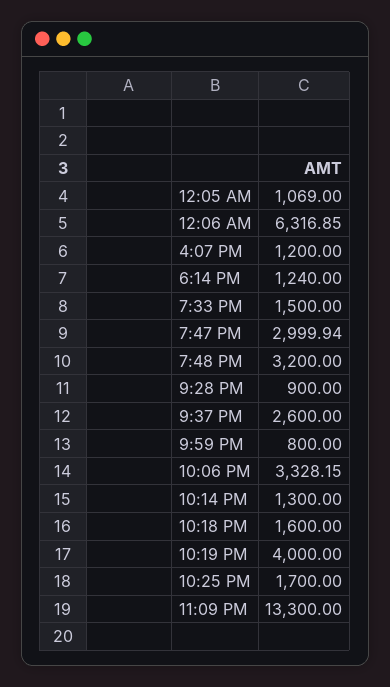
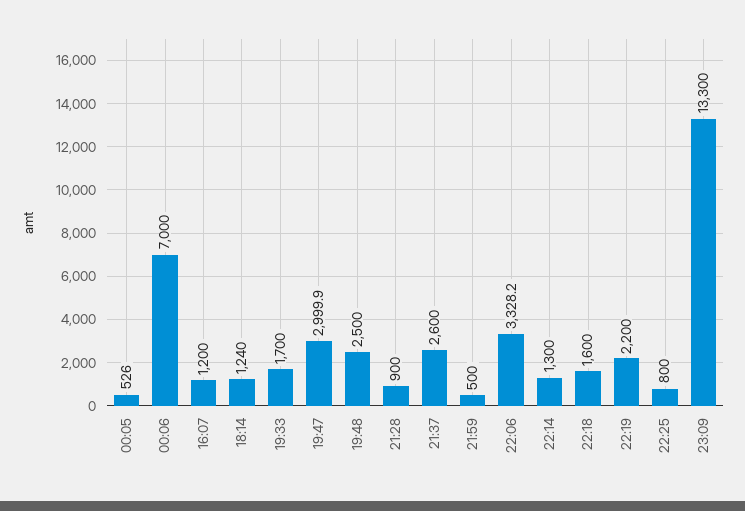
  {
-   "12:05 AM": 1069,
+   "12:05 AM": 526,
-   "12:06 AM": 6316.85,
+   "12:06 AM": 7000,
    "4:07 PM": 1200,
    "6:14 PM": 1240,
-   "7:33 PM": 1500,
+   "7:33 PM": 1700,
    "7:47 PM": 2999.94,
-   "7:48 PM": 3200,
+   "7:48 PM": 2500,
    "9:28 PM": 900,
    "9:37 PM": 2600,
-   "9:59 PM": 800,
+   "9:59 PM": 500,
    "10:06 PM": 3328.15,
    "10:14 PM": 1300,
    "10:18 PM": 1600,
-   "10:19 PM": 4000,
+   "10:19 PM": 2200,
-   "10:25 PM": 1700,
+   "10:25 PM": 800,
    "11:09 PM": 13300
  }

